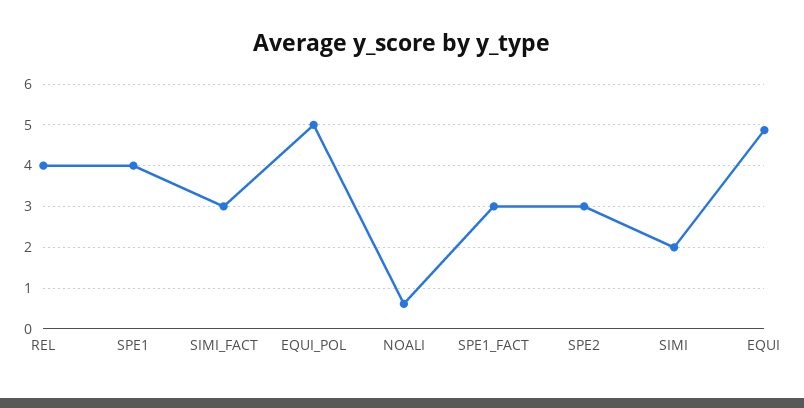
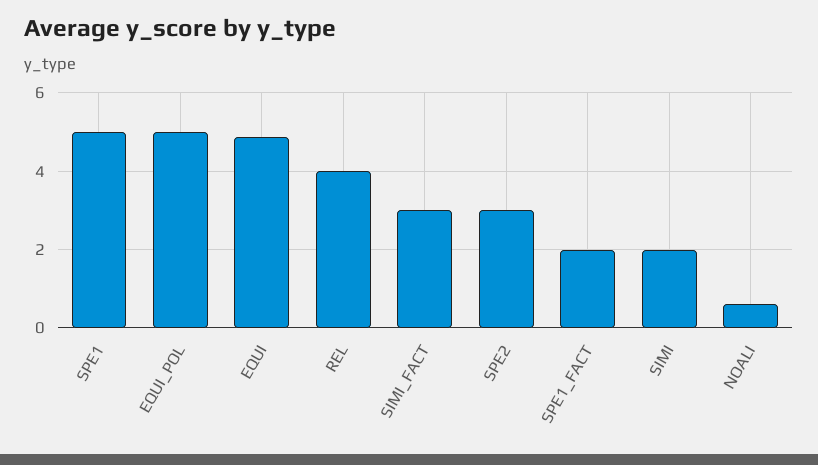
  {
    "REL": 4,
-   "SPE1": 4,
+   "SPE1": 5,
    "SIMI_FACT": 3,
    "EQUI_POL": 5,
    "NOALI": 0.6,
-   "SPE1_FACT": 3,
+   "SPE1_FACT": 2,
    "SPE2": 3,
    "SIMI": 2,
    "EQUI": 4.8
  }

